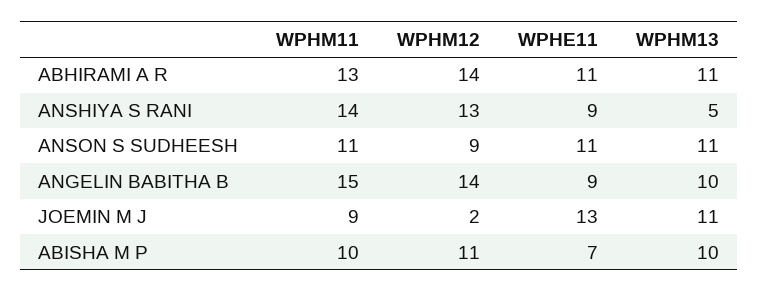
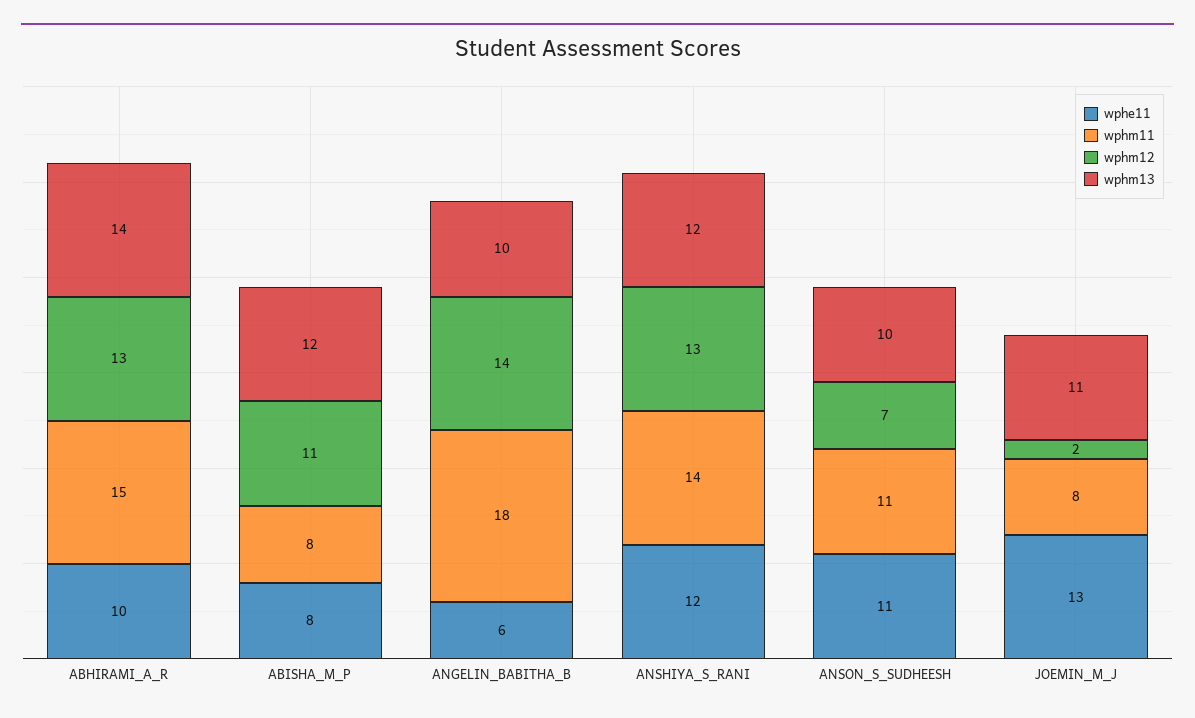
  {
    "WPHM11": {
-     "ABHIRAMI A R": 13,
+     "ABHIRAMI A R": 15,
      "ANSHIYA S RANI": 14,
      "ANSON S SUDHEESH": 11,
-     "ANGELIN BABITHA B": 15,
+     "ANGELIN BABITHA B": 18,
-     "JOEMIN M J": 9,
+     "JOEMIN M J": 8,
-     "ABISHA M P": 10
+     "ABISHA M P": 8
    },
    "WPHM12": {
-     "ABHIRAMI A R": 14,
+     "ABHIRAMI A R": 13,
      "ANSHIYA S RANI": 13,
-     "ANSON S SUDHEESH": 9,
+     "ANSON S SUDHEESH": 7,
      "ANGELIN BABITHA B": 14,
      "JOEMIN M J": 2,
      "ABISHA M P": 11
    },
    "WPHE11": {
-     "ABHIRAMI A R": 11,
+     "ABHIRAMI A R": 10,
-     "ANSHIYA S RANI": 9,
+     "ANSHIYA S RANI": 12,
      "ANSON S SUDHEESH": 11,
-     "ANGELIN BABITHA B": 9,
+     "ANGELIN BABITHA B": 6,
      "JOEMIN M J": 13,
-     "ABISHA M P": 7
+     "ABISHA M P": 8
    },
    "WPHM13": {
-     "ABHIRAMI A R": 11,
+     "ABHIRAMI A R": 14,
-     "ANSHIYA S RANI": 5,
+     "ANSHIYA S RANI": 12,
-     "ANSON S SUDHEESH": 11,
+     "ANSON S SUDHEESH": 10,
      "ANGELIN BABITHA B": 10,
      "JOEMIN M J": 11,
-     "ABISHA M P": 10
+     "ABISHA M P": 12
    }
  }

